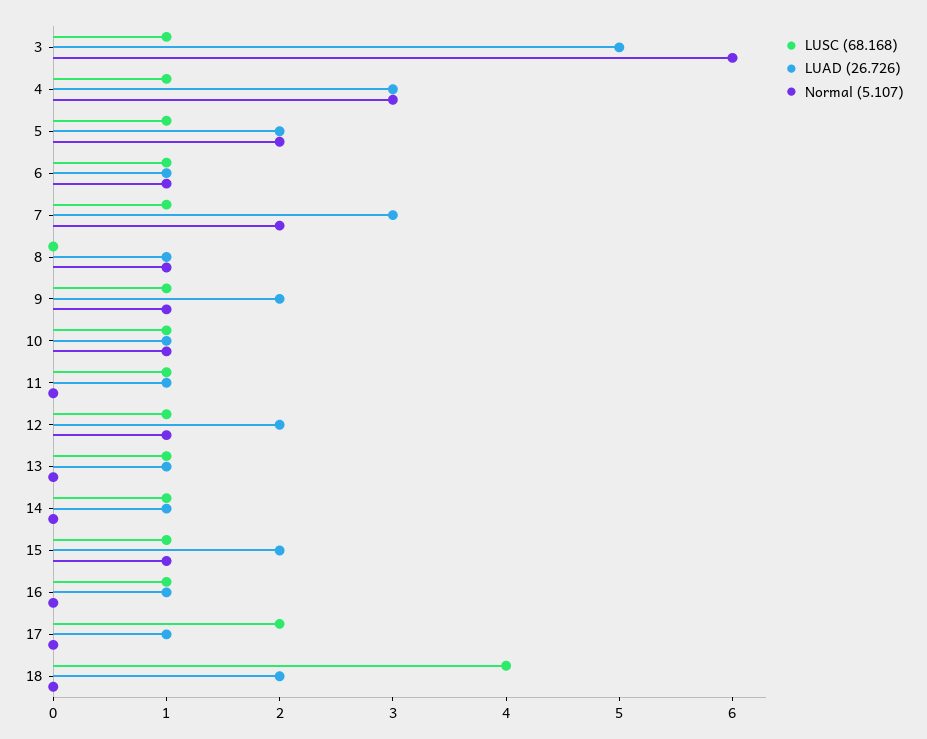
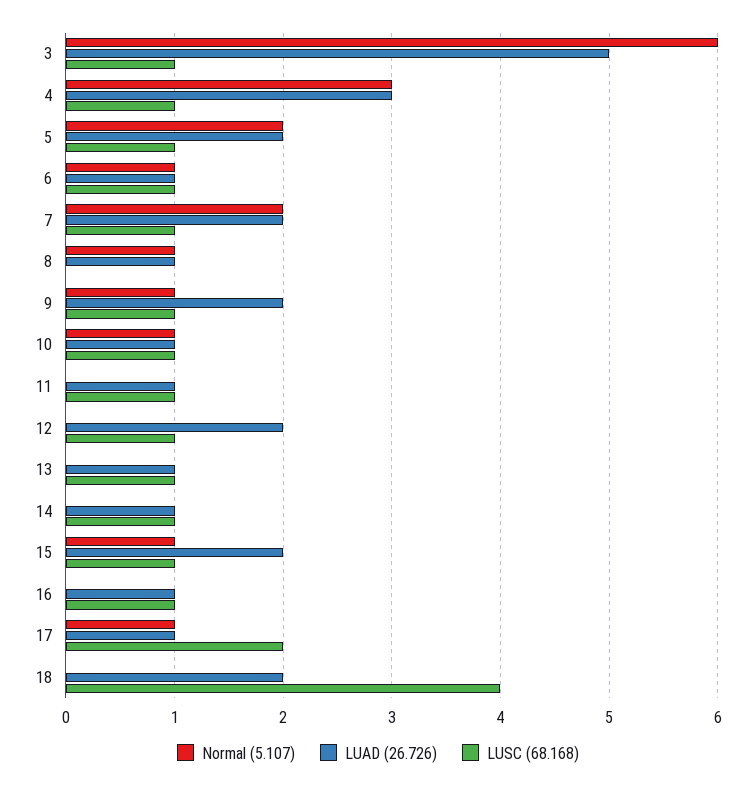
  {
    "LUSC (68.168)": {
      "3": 1,
      "4": 1,
      "5": 1,
      "6": 1,
      "7": 1,
      "8": 0,
      "9": 1,
      "10": 1,
      "11": 1,
      "12": 1,
      "13": 1,
      "14": 1,
      "15": 1,
      "16": 1,
      "17": 2,
      "18": 4
    },
    "LUAD (26.726)": {
      "3": 5,
      "4": 3,
      "5": 2,
      "6": 1,
-     "7": 3,
+     "7": 2,
      "8": 1,
      "9": 2,
      "10": 1,
      "11": 1,
      "12": 2,
      "13": 1,
      "14": 1,
      "15": 2,
      "16": 1,
      "17": 1,
      "18": 2
    },
    "Normal (5.107)": {
      "3": 6,
      "4": 3,
      "5": 2,
      "6": 1,
      "7": 2,
      "8": 1,
      "9": 1,
      "10": 1,
      "11": 0,
-     "12": 1,
+     "12": 0,
      "13": 0,
      "14": 0,
      "15": 1,
      "16": 0,
-     "17": 0,
+     "17": 1,
      "18": 0
    }
  }

